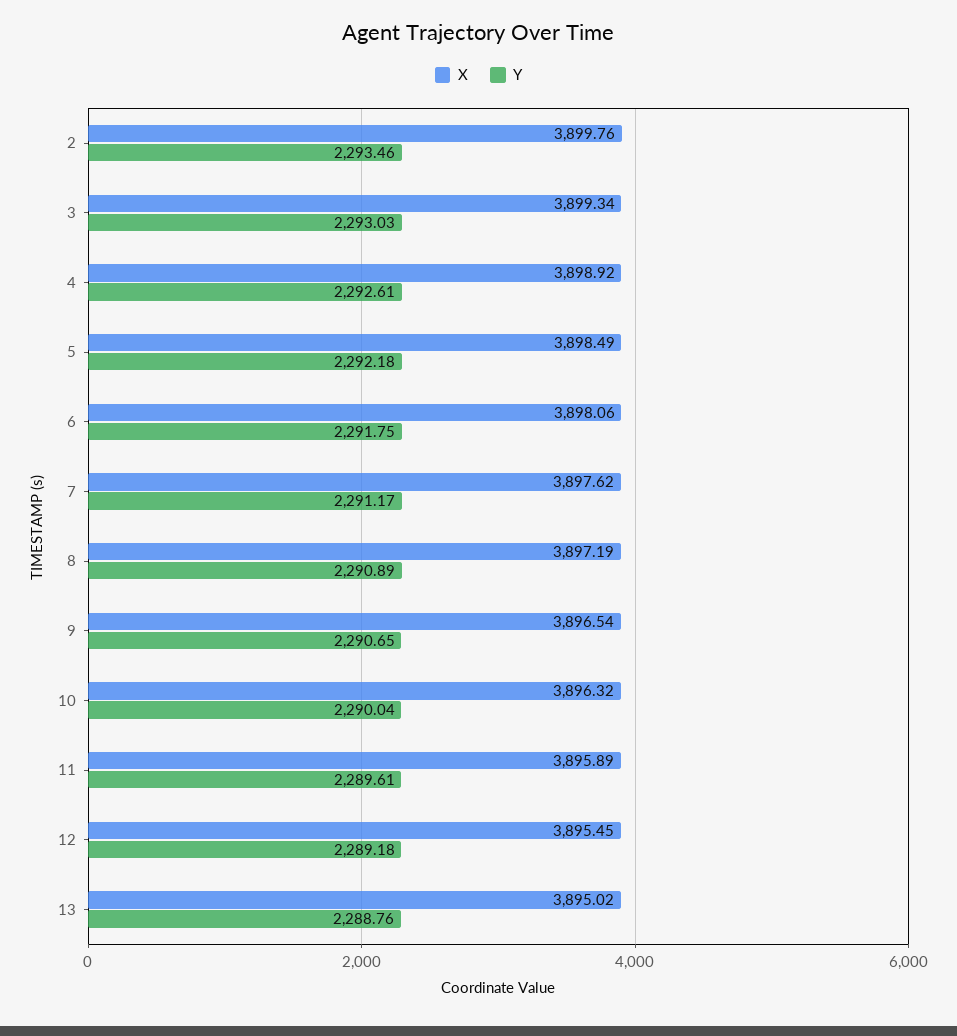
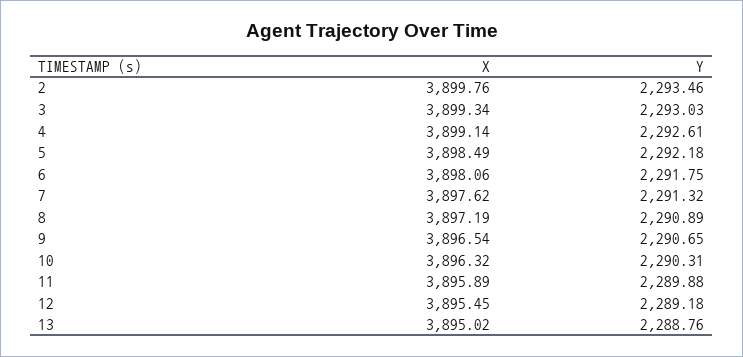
  {
    "X": {
      "2": 3899.76,
      "3": 3899.34,
-     "4": 3898.92,
+     "4": 3899.14,
      "5": 3898.49,
      "6": 3898.06,
      "7": 3897.62,
      "8": 3897.19,
      "9": 3896.54,
      "10": 3896.32,
      "11": 3895.89,
      "12": 3895.45,
      "13": 3895.02
    },
    "Y": {
      "2": 2293.46,
      "3": 2293.03,
      "4": 2292.61,
      "5": 2292.18,
      "6": 2291.75,
-     "7": 2291.17,
+     "7": 2291.32,
      "8": 2290.89,
      "9": 2290.65,
-     "10": 2290.04,
+     "10": 2290.31,
-     "11": 2289.61,
+     "11": 2289.88,
      "12": 2289.18,
      "13": 2288.76
    }
  }

